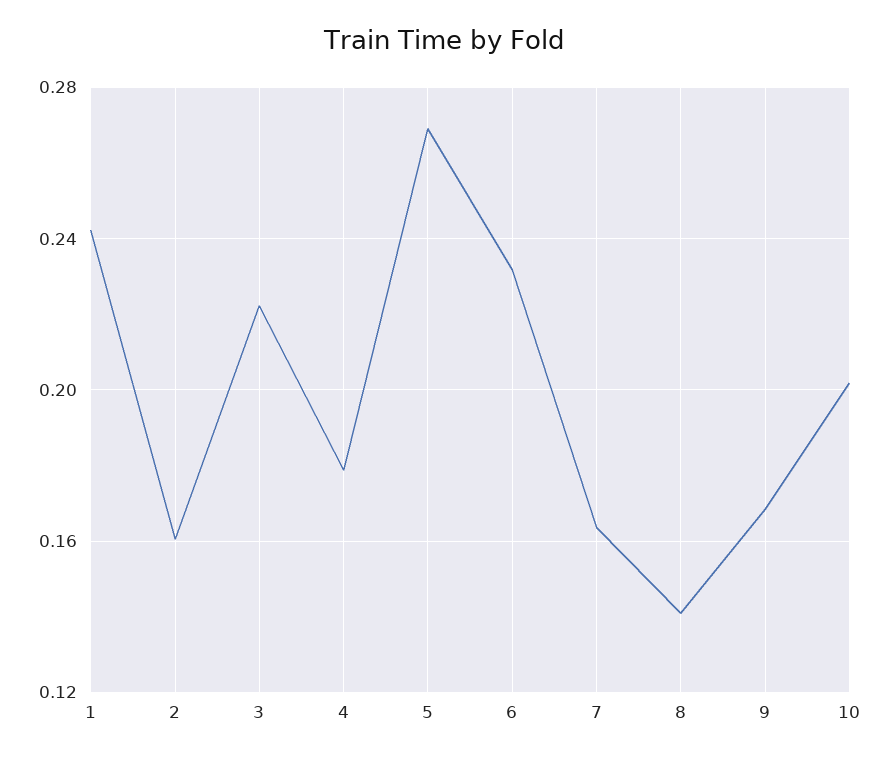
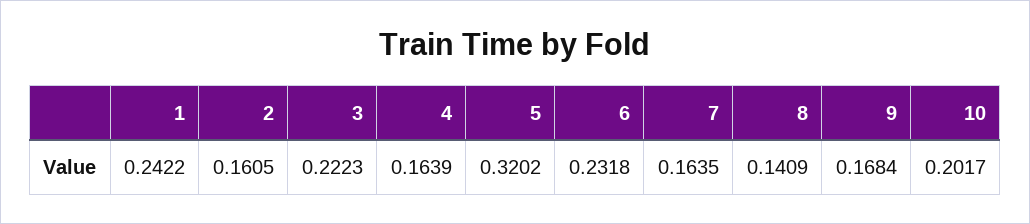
  {
    "1": 0.2422,
    "2": 0.1605,
    "3": 0.2223,
-   "4": 0.18,
+   "4": 0.1639,
-   "5": 0.27,
+   "5": 0.3202,
    "6": 0.2318,
    "7": 0.1635,
    "8": 0.1409,
    "9": 0.1684,
    "10": 0.2017
  }

